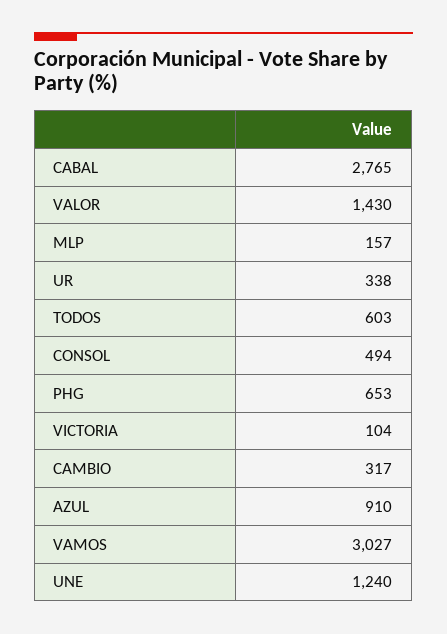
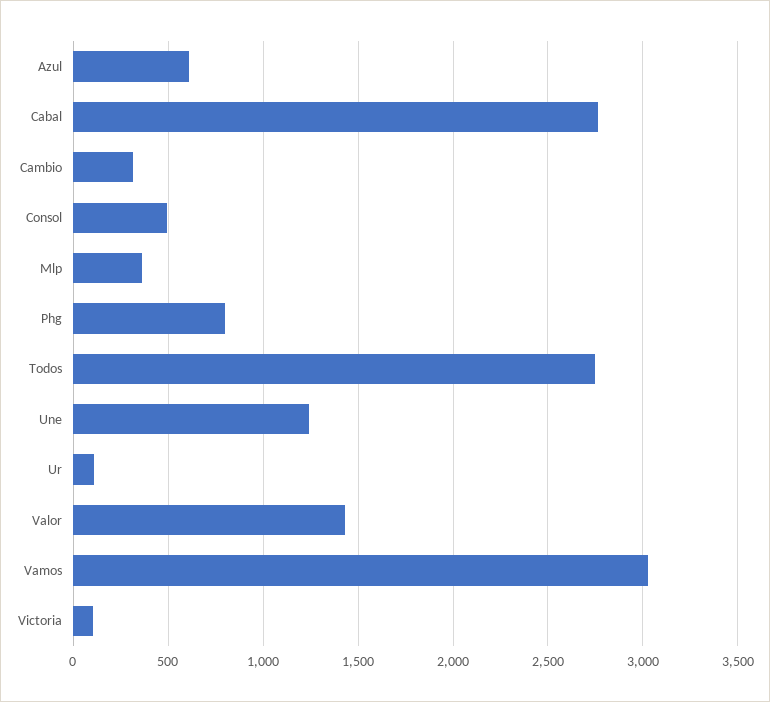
  {
    "CABAL": 2765,
    "VALOR": 1430,
-   "MLP": 157,
+   "MLP": 350,
-   "UR": 338,
+   "UR": 100,
-   "TODOS": 603,
+   "TODOS": 2750,
    "CONSOL": 494,
-   "PHG": 653,
+   "PHG": 800,
    "VICTORIA": 104,
    "CAMBIO": 317,
-   "AZUL": 910,
+   "AZUL": 600,
    "VAMOS": 3027,
    "UNE": 1240
  }

